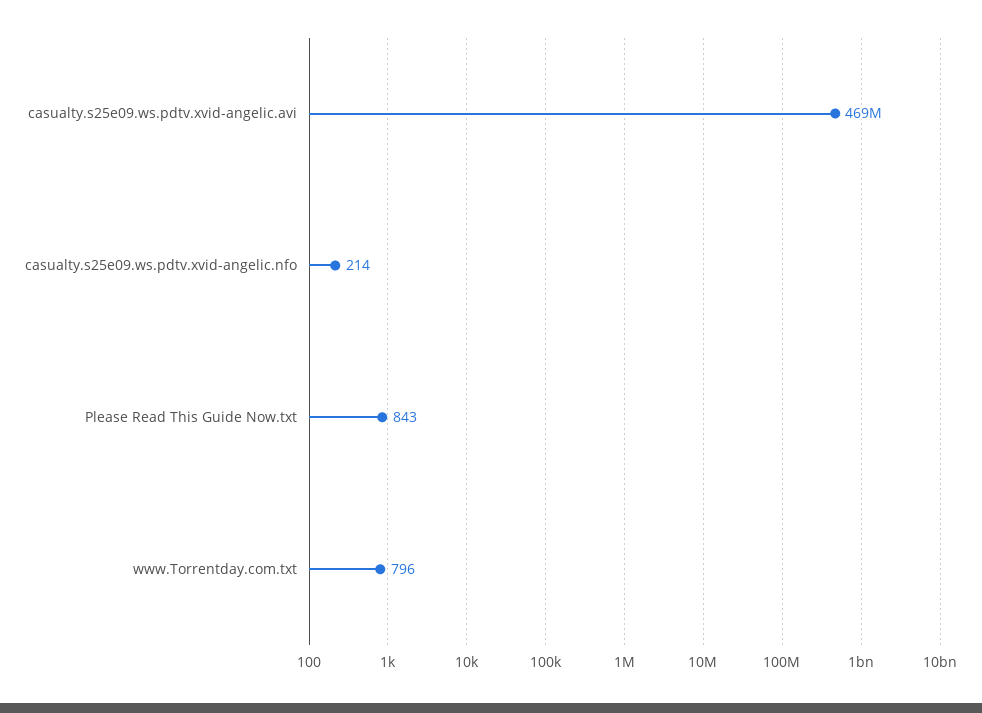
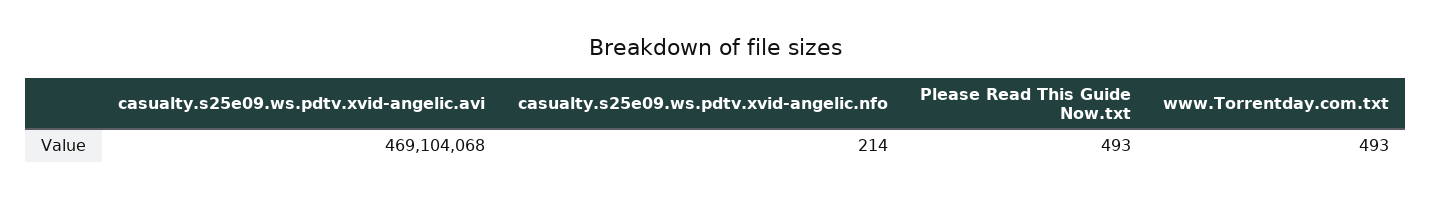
  {
    "casualty.s25e09.ws.pdtv.xvid-angelic.avi": 469104068,
    "casualty.s25e09.ws.pdtv.xvid-angelic.nfo": 214,
-   "Please Read This Guide Now.txt": 843,
+   "Please Read This Guide Now.txt": 493,
-   "www.Torrentday.com.txt": 796
+   "www.Torrentday.com.txt": 493
  }

